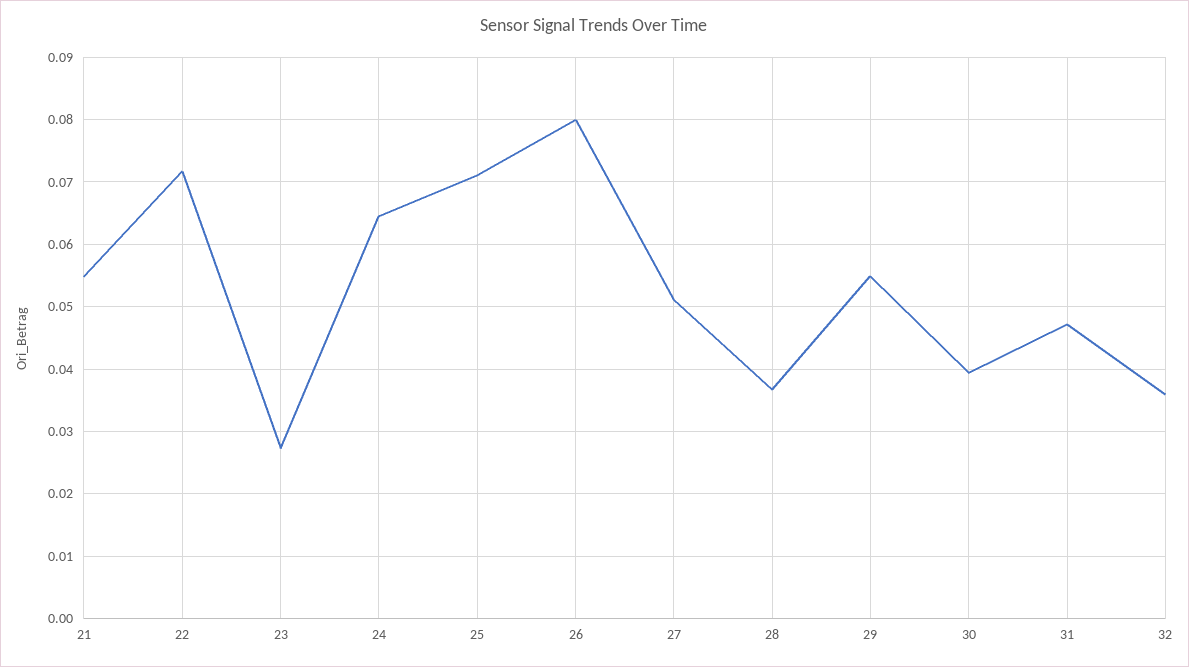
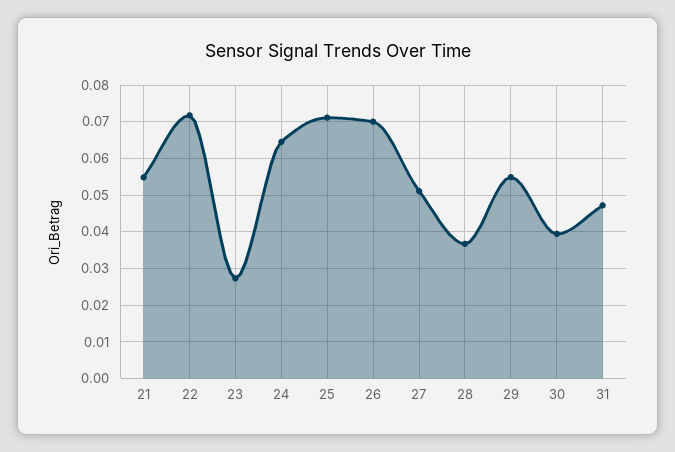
  {
    "21": 0.055,
    "22": 0.072,
    "23": 0.027,
    "24": 0.065,
    "25": 0.071,
-   "26": 0.08,
+   "26": 0.07,
    "27": 0.051,
    "28": 0.037,
    "29": 0.055,
    "30": 0.039,
-   "31": 0.047,
+   "31": 0.047
-   "32": 0.036
  }

